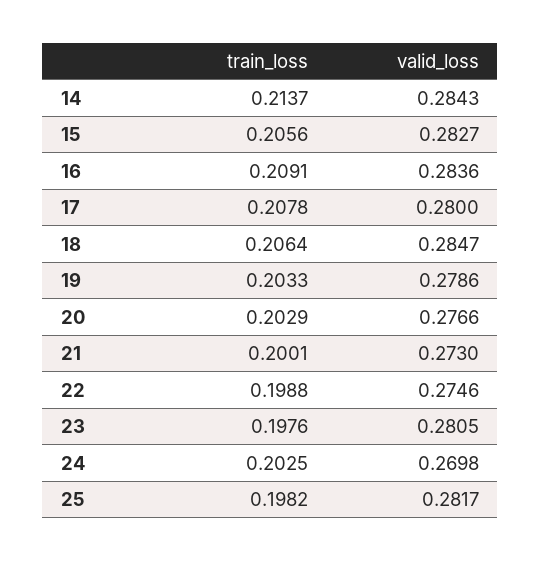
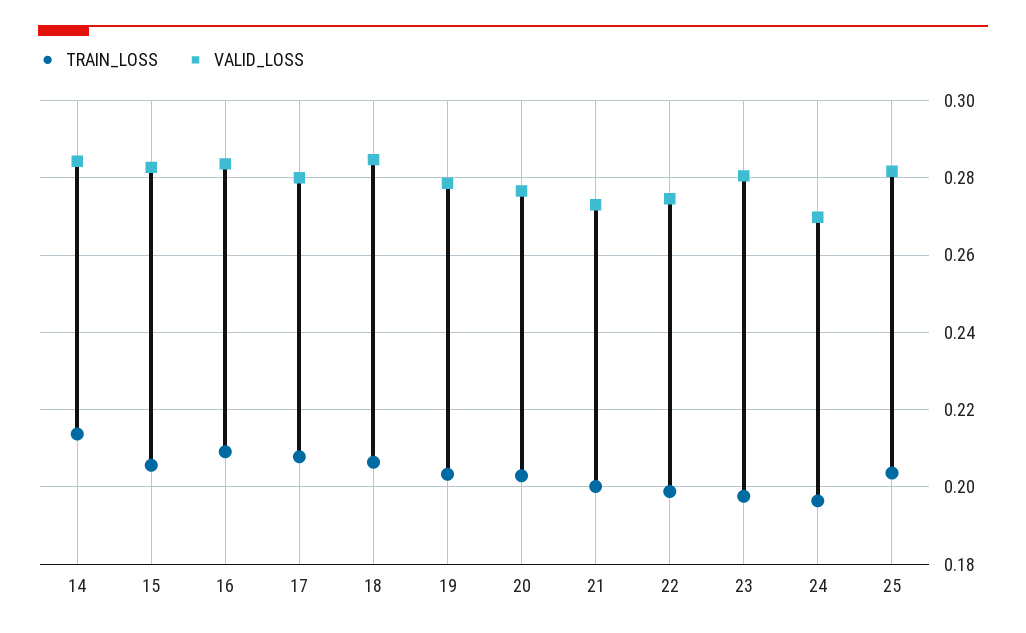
  {
    "train_loss": {
      "14": 0.2137,
      "15": 0.2056,
      "16": 0.2091,
      "17": 0.2078,
      "18": 0.2064,
      "19": 0.2033,
      "20": 0.2029,
      "21": 0.2001,
      "22": 0.1988,
      "23": 0.1976,
-     "24": 0.2025,
+     "24": 0.196,
-     "25": 0.1982
+     "25": 0.204
    },
    "valid_loss": {
      "14": 0.2843,
      "15": 0.2827,
      "16": 0.2836,
      "17": 0.28,
      "18": 0.2847,
      "19": 0.2786,
      "20": 0.2766,
      "21": 0.273,
      "22": 0.2746,
      "23": 0.2805,
      "24": 0.2698,
      "25": 0.2817
    }
  }

